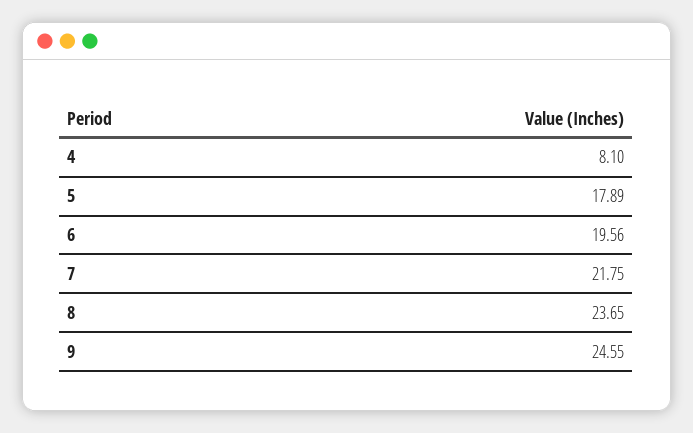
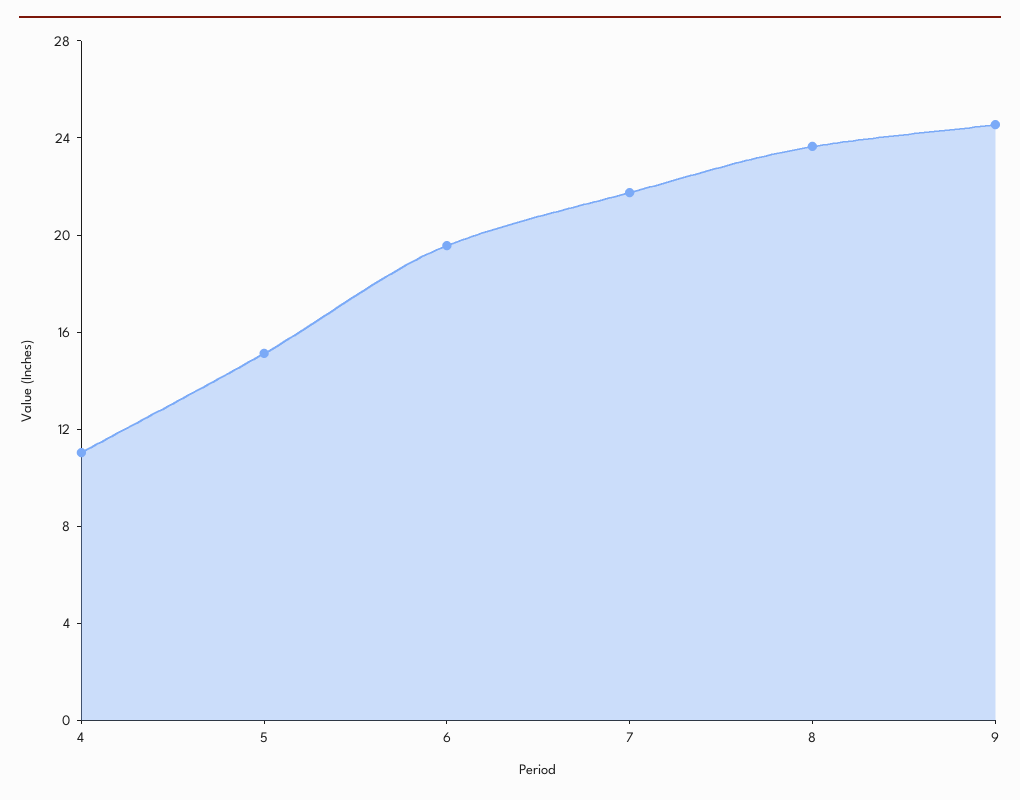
  {
-   "4": 8.1,
+   "4": 11,
-   "5": 17.89,
+   "5": 15,
    "6": 19.56,
    "7": 21.75,
    "8": 23.65,
    "9": 24.55
  }

